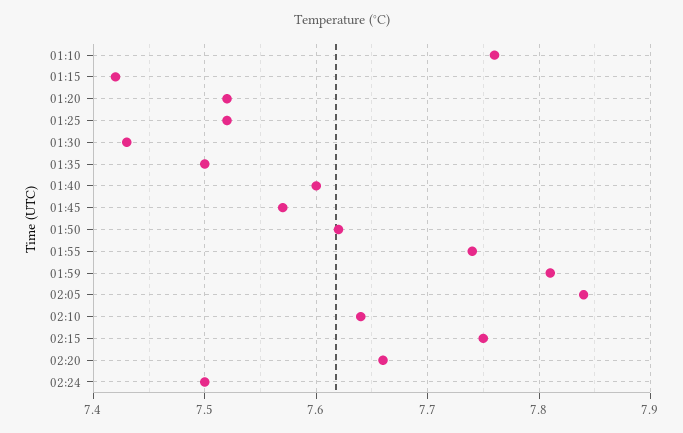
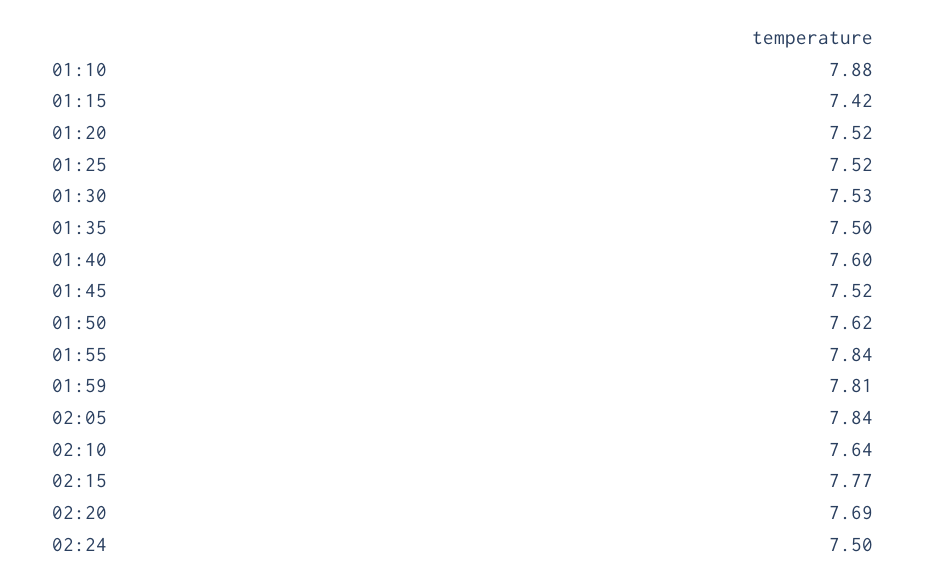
  {
-   "01:10": 7.76,
+   "01:10": 7.88,
    "01:15": 7.42,
    "01:20": 7.52,
    "01:25": 7.52,
-   "01:30": 7.43,
+   "01:30": 7.53,
    "01:35": 7.5,
    "01:40": 7.6,
-   "01:45": 7.57,
+   "01:45": 7.52,
    "01:50": 7.62,
-   "01:55": 7.74,
+   "01:55": 7.84,
    "01:59": 7.81,
    "02:05": 7.84,
    "02:10": 7.64,
-   "02:15": 7.75,
+   "02:15": 7.77,
-   "02:20": 7.66,
+   "02:20": 7.69,
    "02:24": 7.5
  }

